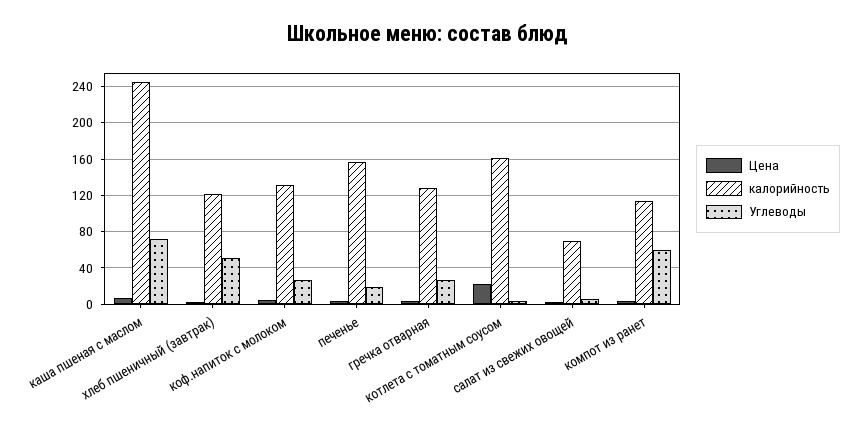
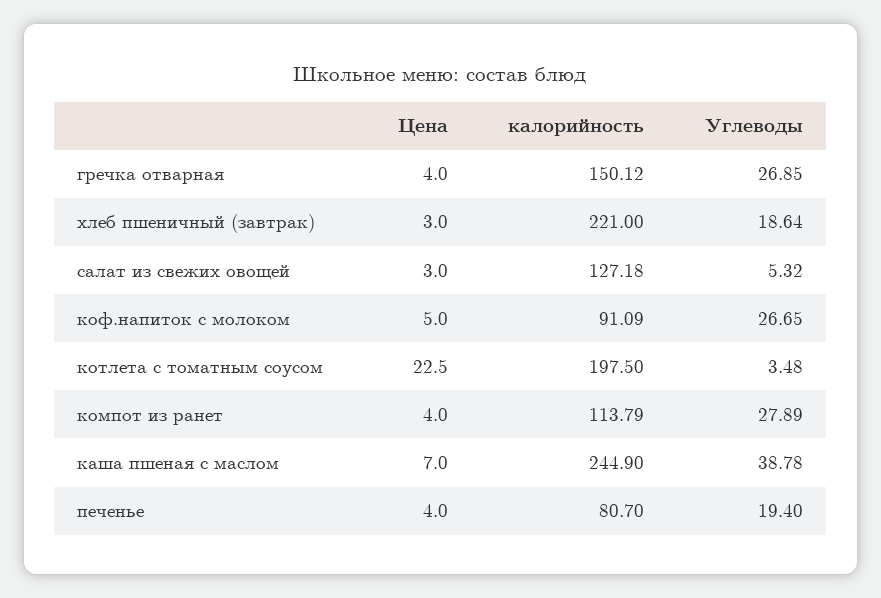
  {
    "Цена": {
      "каша пшеная с маслом": 7,
      "хлеб пшеничный (завтрак)": 3,
      "коф.напиток с молоком": 5,
      "печенье": 4,
      "гречка отварная": 4,
      "котлета с томатным соусом": 22.5,
      "салат из свежих овощей": 3,
      "компот из ранет": 4
    },
    "калорийность": {
      "каша пшеная с маслом": 244.9,
-     "хлеб пшеничный (завтрак)": 120,
+     "хлеб пшеничный (завтрак)": 221,
-     "коф.напиток с молоком": 130,
+     "коф.напиток с молоком": 91.09,
-     "печенье": 160,
+     "печенье": 80.7,
-     "гречка отварная": 130,
+     "гречка отварная": 150.12,
-     "котлета с томатным соусом": 160,
+     "котлета с томатным соусом": 197.5,
-     "салат из свежих овощей": 70,
+     "салат из свежих овощей": 127.18,
      "компот из ранет": 113.79
    },
    "Углеводы": {
-     "каша пшеная с маслом": 70,
+     "каша пшеная с маслом": 38.78,
-     "хлеб пшеничный (завтрак)": 50,
+     "хлеб пшеничный (завтрак)": 18.64,
      "коф.напиток с молоком": 26.65,
      "печенье": 19.4,
      "гречка отварная": 26.85,
      "котлета с томатным соусом": 3.48,
      "салат из свежих овощей": 5.32,
-     "компот из ранет": 60
+     "компот из ранет": 27.89
    }
  }

